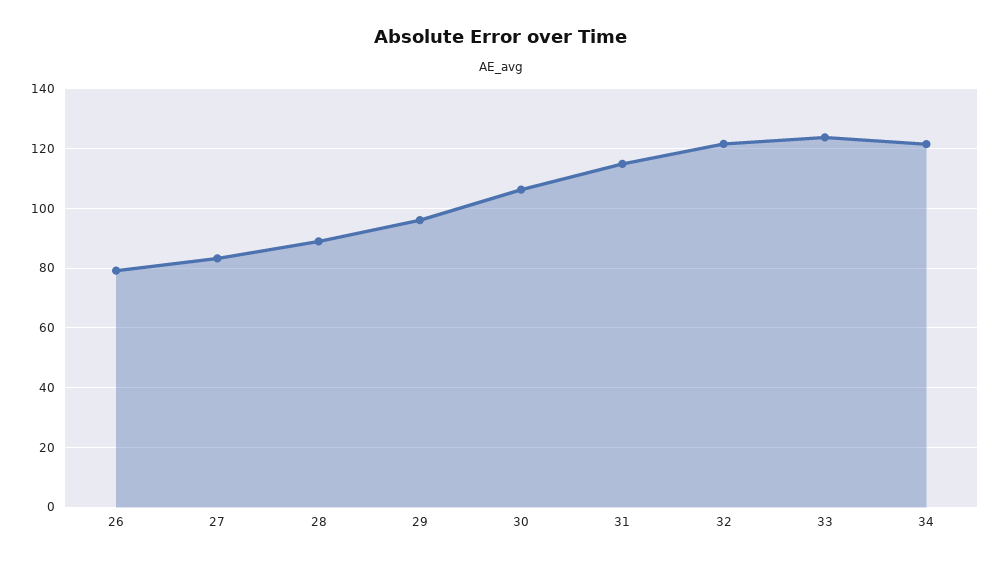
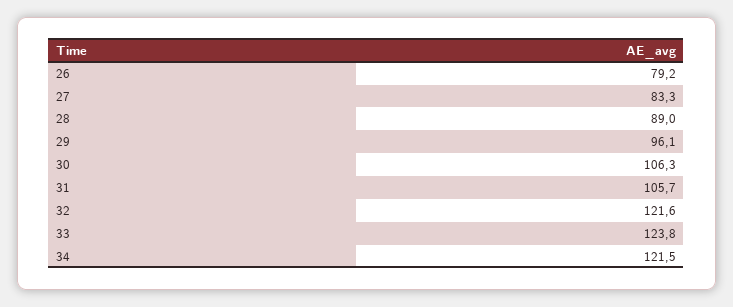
  {
    "26": 79.2,
    "27": 83.3,
    "28": 89,
    "29": 96.1,
    "30": 106.3,
-   "31": 115,
+   "31": 105.7,
    "32": 121.6,
    "33": 123.8,
    "34": 121.5
  }

